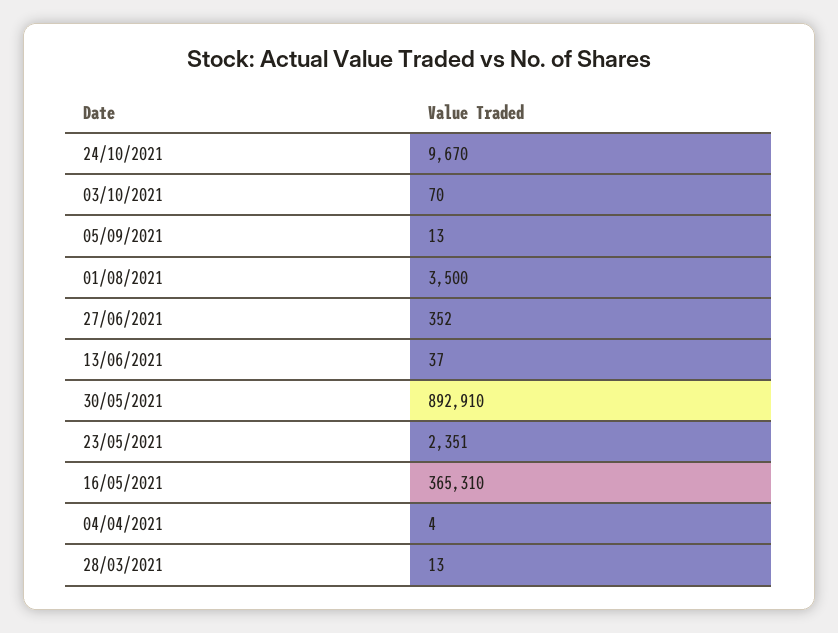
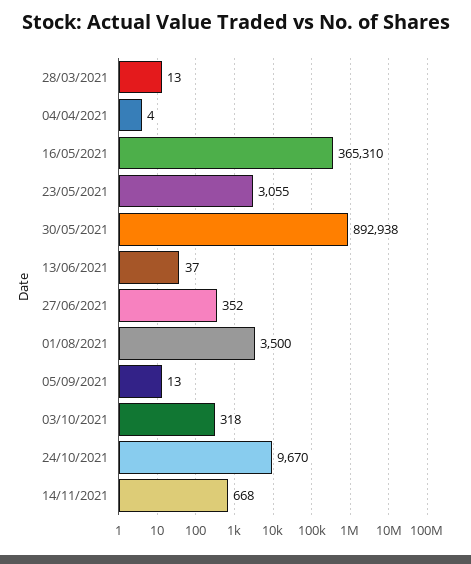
  {
    "24/10/2021": 9670,
-   "03/10/2021": 70,
+   "03/10/2021": 318,
    "05/09/2021": 13,
    "01/08/2021": 3500,
    "27/06/2021": 352,
    "13/06/2021": 37,
-   "30/05/2021": 892910,
+   "30/05/2021": 892938,
-   "23/05/2021": 2351,
+   "23/05/2021": 3055,
    "16/05/2021": 365310,
    "04/04/2021": 4,
-   "28/03/2021": 13
+   "28/03/2021": 13,
+   "14/11/2021": 668
  }

